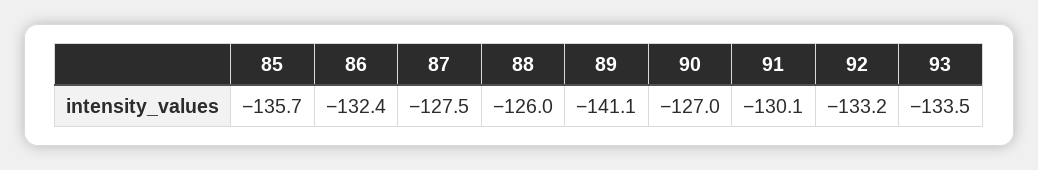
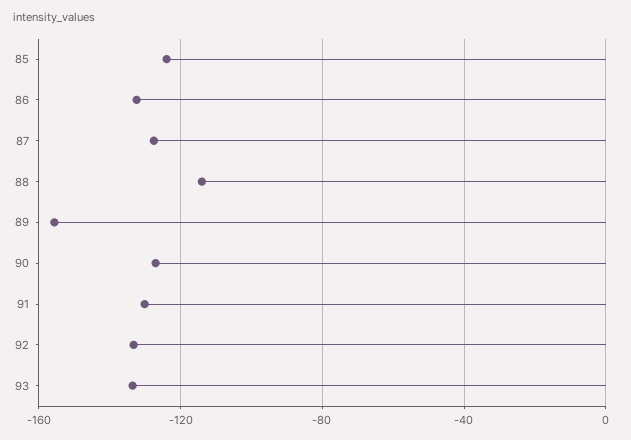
  {
-   "85": -135.7,
+   "85": -125,
    "86": -132.4,
    "87": -127.5,
-   "88": -126,
+   "88": -115,
-   "89": -141.1,
+   "89": -155,
    "90": -127,
    "91": -130.1,
    "92": -133.2,
    "93": -133.5
  }

